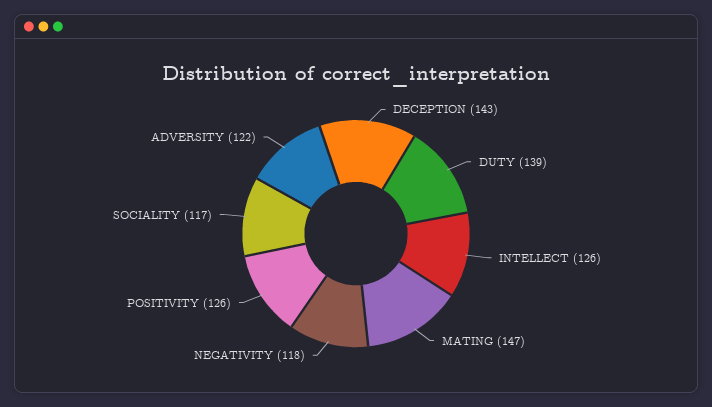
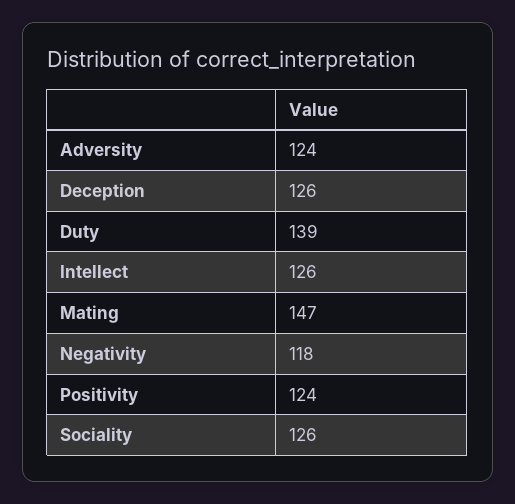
  {
-   "DECEPTION": 143,
+   "DECEPTION": 126,
    "DUTY": 139,
    "INTELLECT": 126,
    "MATING": 147,
    "NEGATIVITY": 118,
-   "POSITIVITY": 126,
+   "POSITIVITY": 124,
-   "SOCIALITY": 117,
+   "SOCIALITY": 126,
-   "ADVERSITY": 122
+   "ADVERSITY": 124
  }

